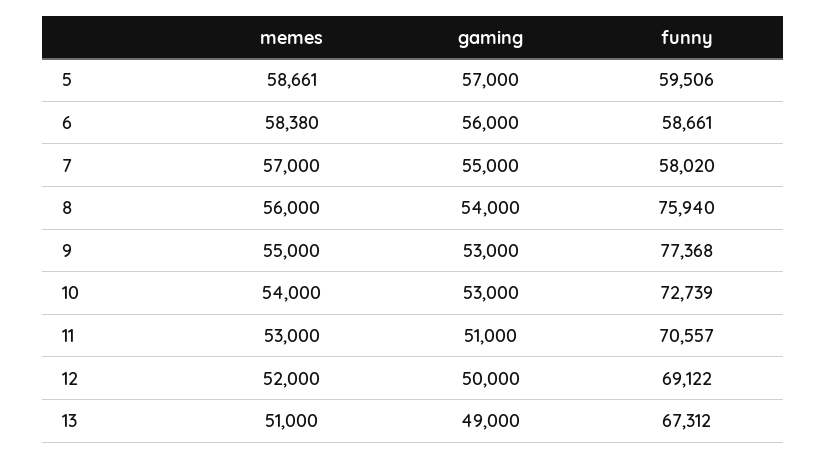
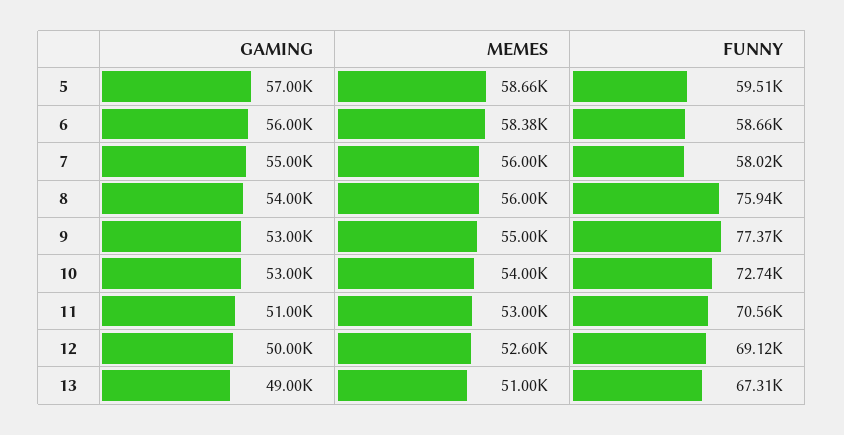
  {
    "memes": {
      "5": 58661,
      "6": 58380,
-     "7": 57000,
+     "7": 56000,
      "8": 56000,
      "9": 55000,
      "10": 54000,
      "11": 53000,
-     "12": 52000,
+     "12": 52600,
      "13": 51000
    },
    "gaming": {
      "5": 57000,
      "6": 56000,
      "7": 55000,
      "8": 54000,
      "9": 53000,
      "10": 53000,
      "11": 51000,
      "12": 50000,
      "13": 49000
    },
    "funny": {
      "5": 59506,
      "6": 58661,
      "7": 58020,
      "8": 75940,
      "9": 77368,
      "10": 72739,
      "11": 70557,
      "12": 69122,
      "13": 67312
    }
  }

